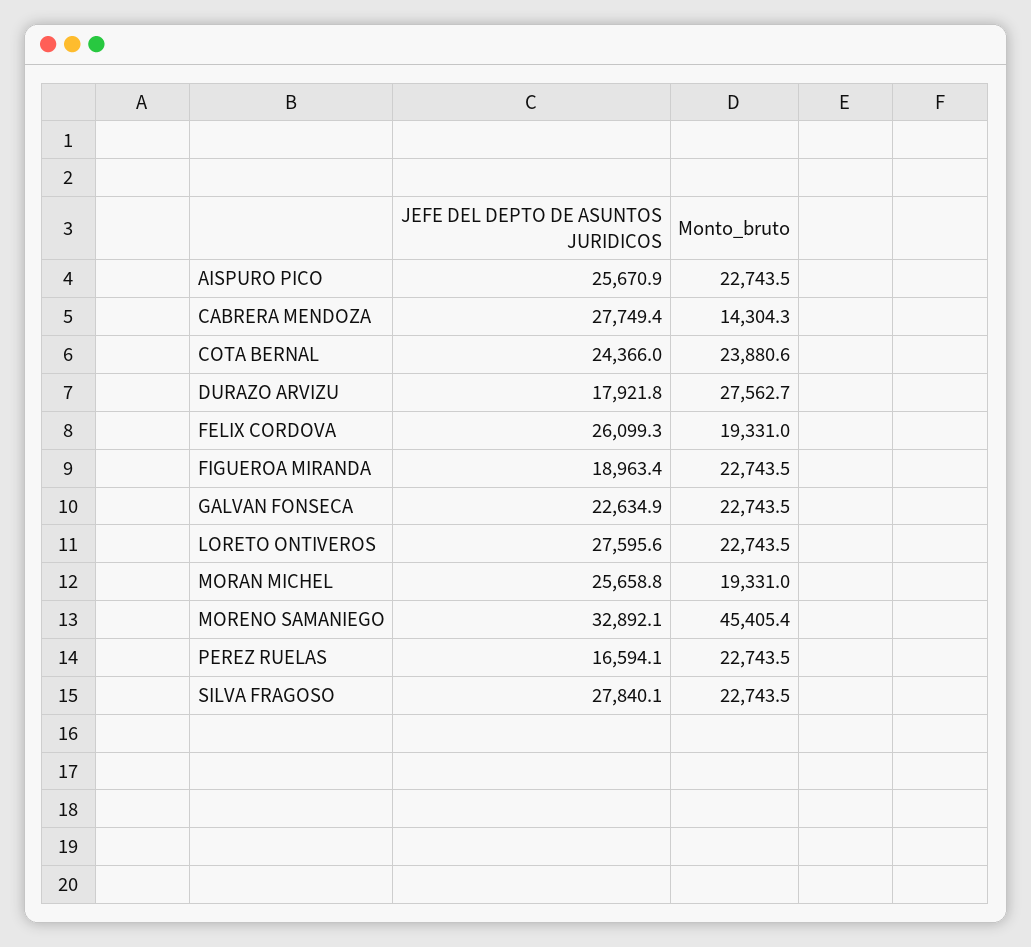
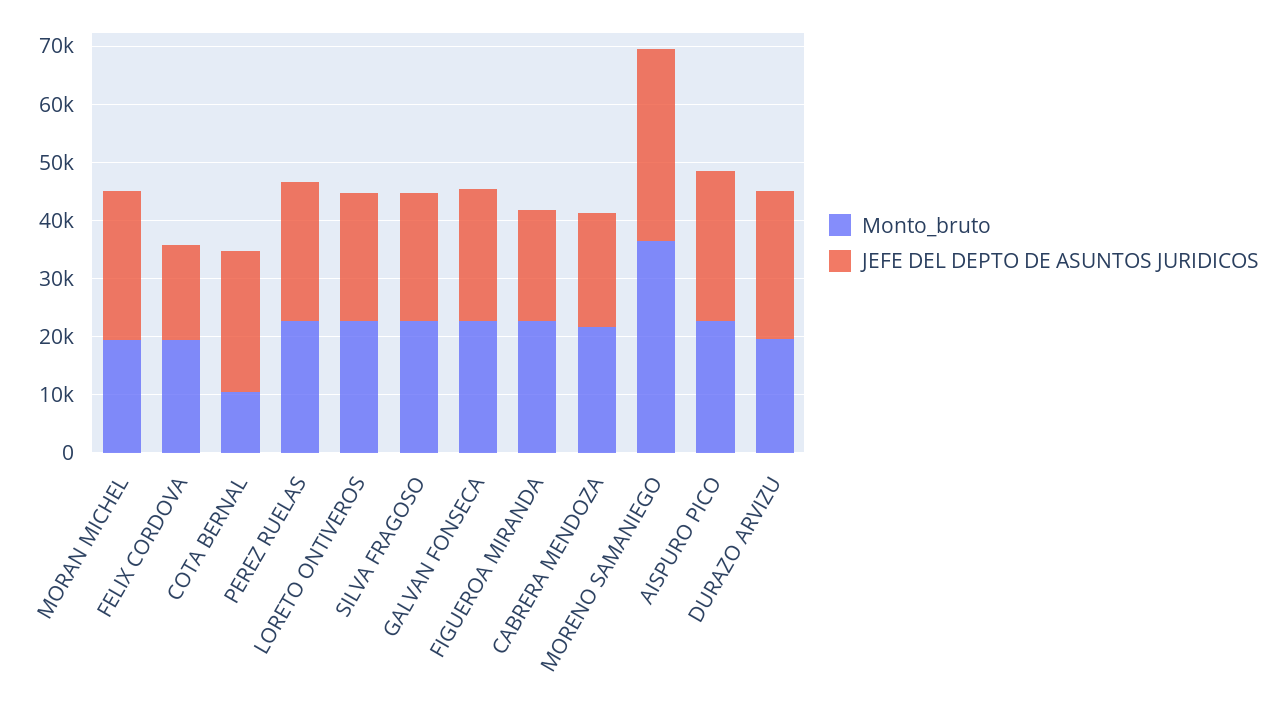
  {
    "JEFE DEL DEPTO DE ASUNTOS JURIDICOS": {
      "AISPURO PICO": 25670.9,
-     "CABRERA MENDOZA": 27749.4,
+     "CABRERA MENDOZA": 20000,
      "COTA BERNAL": 24366,
-     "DURAZO ARVIZU": 17921.8,
+     "DURAZO ARVIZU": 26000,
-     "FELIX CORDOVA": 26099.3,
+     "FELIX CORDOVA": 16000,
      "FIGUEROA MIRANDA": 18963.4,
      "GALVAN FONSECA": 22634.9,
-     "LORETO ONTIVEROS": 27595.6,
+     "LORETO ONTIVEROS": 22000,
      "MORAN MICHEL": 25658.8,
      "MORENO SAMANIEGO": 32892.1,
-     "PEREZ RUELAS": 16594.1,
+     "PEREZ RUELAS": 24000,
-     "SILVA FRAGOSO": 27840.1
+     "SILVA FRAGOSO": 22000
    },
    "Monto_bruto": {
      "AISPURO PICO": 22743.5,
-     "CABRERA MENDOZA": 14304.3,
+     "CABRERA MENDOZA": 22000,
-     "COTA BERNAL": 23880.6,
+     "COTA BERNAL": 10000,
-     "DURAZO ARVIZU": 27562.7,
+     "DURAZO ARVIZU": 20000,
      "FELIX CORDOVA": 19331,
      "FIGUEROA MIRANDA": 22743.5,
      "GALVAN FONSECA": 22743.5,
      "LORETO ONTIVEROS": 22743.5,
      "MORAN MICHEL": 19331,
-     "MORENO SAMANIEGO": 45405.4,
+     "MORENO SAMANIEGO": 36000,
      "PEREZ RUELAS": 22743.5,
      "SILVA FRAGOSO": 22743.5
    }
  }

